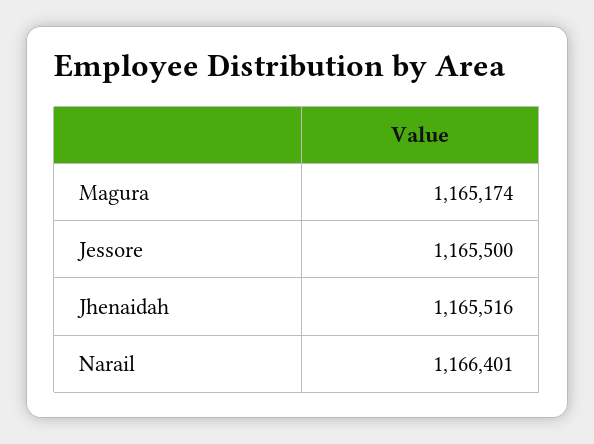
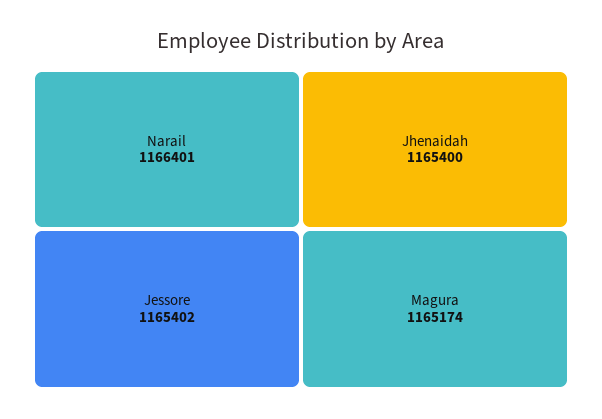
  {
    "Magura": 1165174,
-   "Jessore": 1165500,
+   "Jessore": 1165402,
-   "Jhenaidah": 1165516,
+   "Jhenaidah": 1165400,
    "Narail": 1166401
  }

